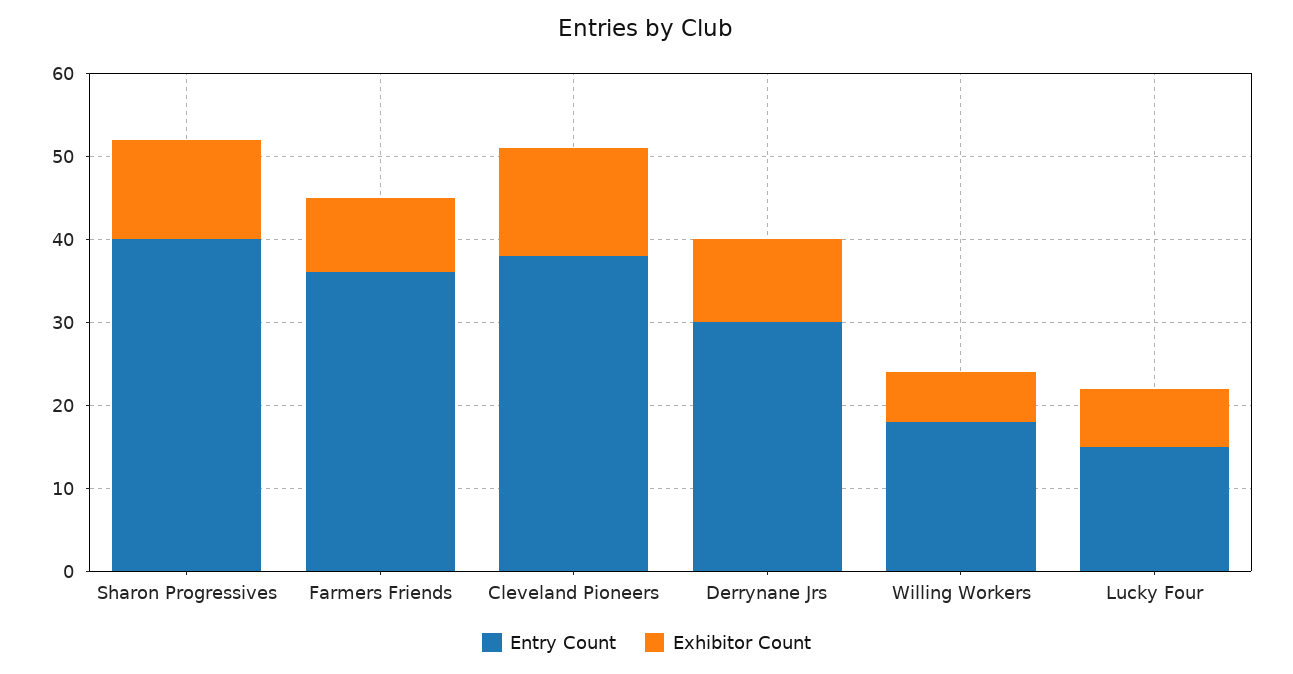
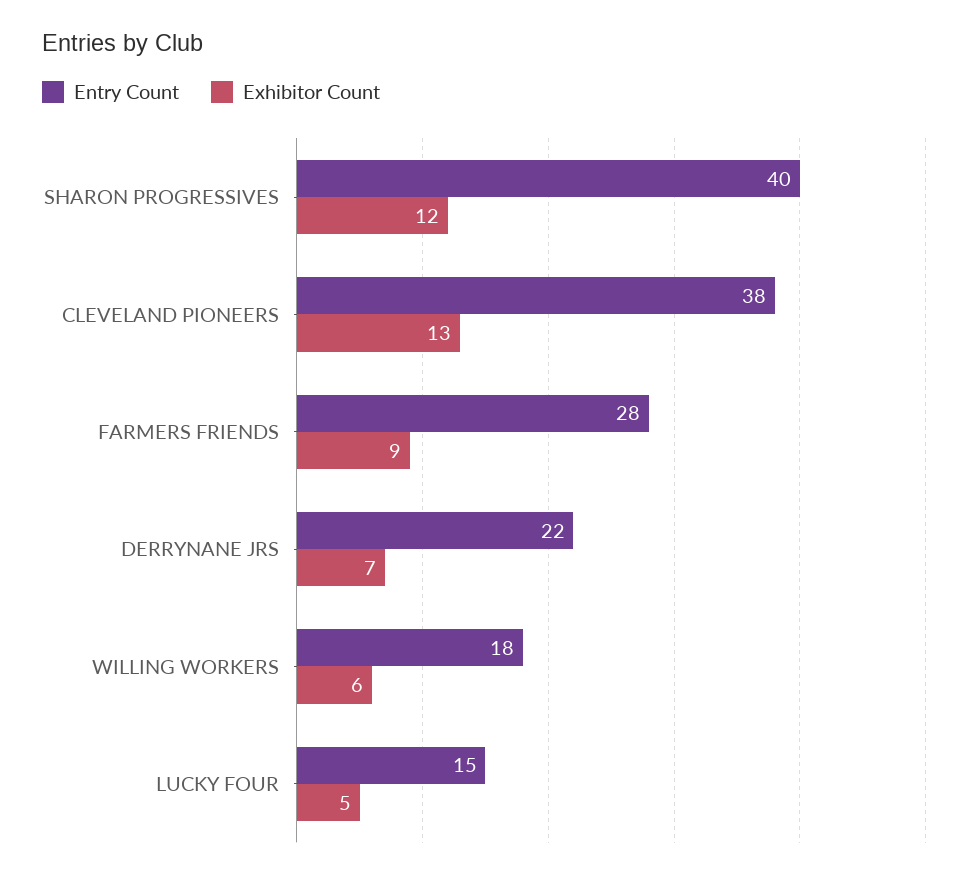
  {
    "Entry Count": {
      "Sharon Progressives": 40,
-     "Farmers Friends": 36,
+     "Farmers Friends": 28,
      "Cleveland Pioneers": 38,
-     "Derrynane Jrs": 30,
+     "Derrynane Jrs": 22,
      "Willing Workers": 18,
      "Lucky Four": 15
    },
    "Exhibitor Count": {
      "Sharon Progressives": 12,
      "Farmers Friends": 9,
      "Cleveland Pioneers": 13,
-     "Derrynane Jrs": 10,
+     "Derrynane Jrs": 7,
      "Willing Workers": 6,
-     "Lucky Four": 7
+     "Lucky Four": 5
    }
  }

